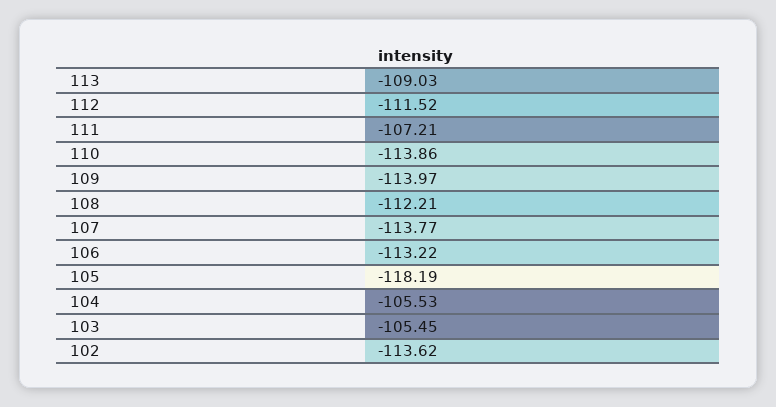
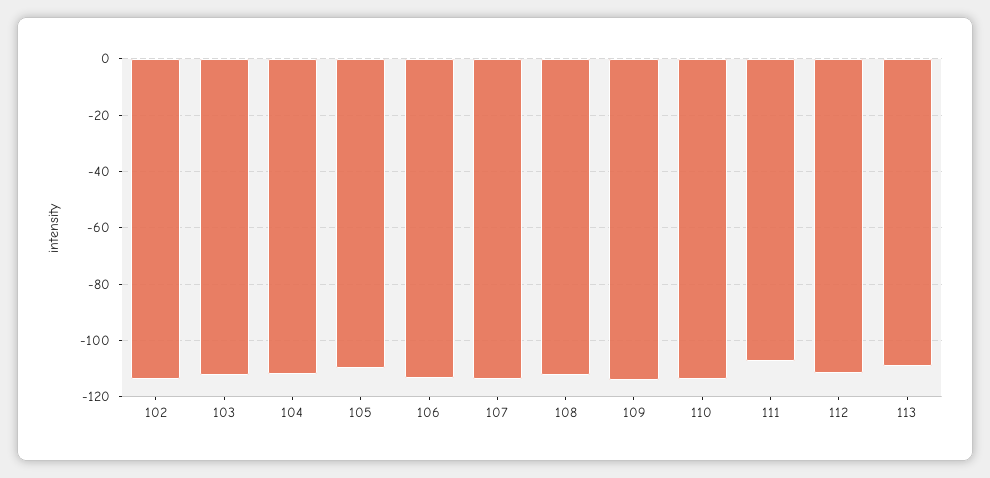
  {
    "113": -109.03,
    "112": -111.52,
    "111": -107.21,
    "110": -113.86,
    "109": -113.97,
    "108": -112.21,
    "107": -113.77,
    "106": -113.22,
-   "105": -118.19,
+   "105": -110,
-   "104": -105.53,
+   "104": -112.5,
-   "103": -105.45,
+   "103": -112.5,
    "102": -113.62
  }

